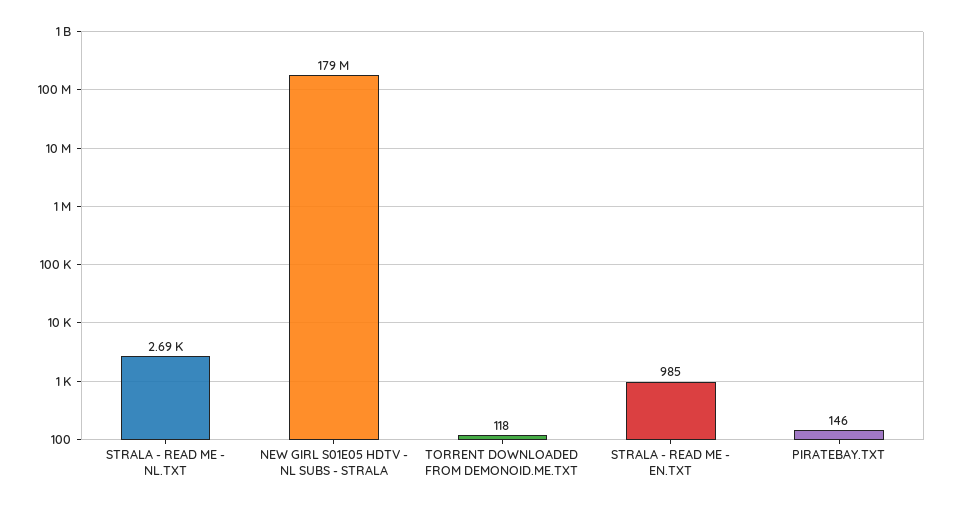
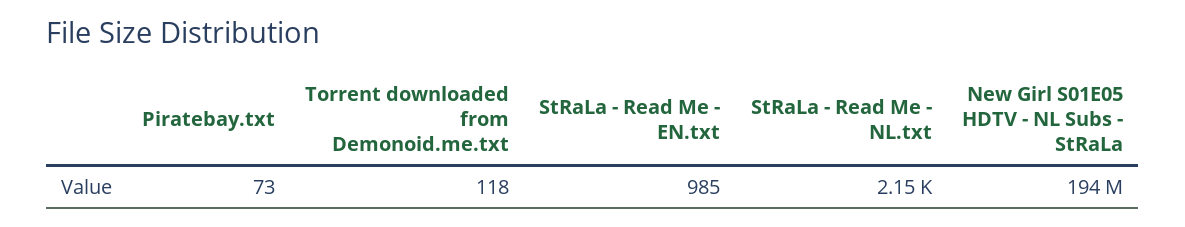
  {
-   "STRALA - READ ME - NL.TXT": 2690,
+   "STRALA - READ ME - NL.TXT": 2150,
-   "NEW GIRL S01E05 HDTV - NL SUBS - STRALA": 179000000,
+   "NEW GIRL S01E05 HDTV - NL SUBS - STRALA": 194000000,
    "TORRENT DOWNLOADED FROM DEMONOID.ME.TXT": 118,
    "STRALA - READ ME - EN.TXT": 985,
-   "PIRATEBAY.TXT": 146
+   "PIRATEBAY.TXT": 73
  }

